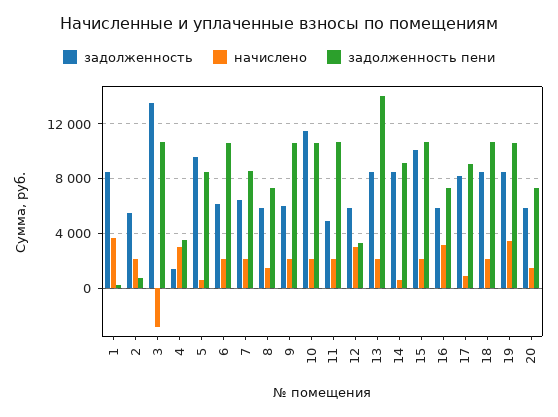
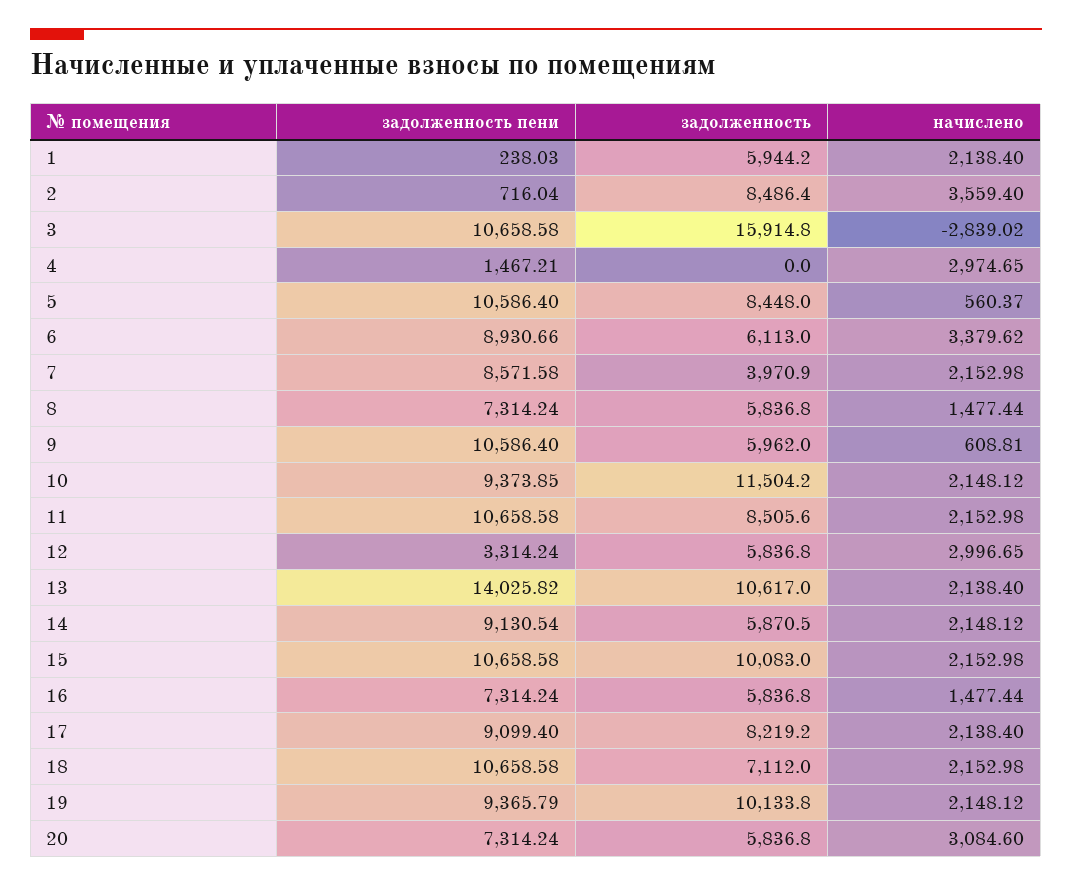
  {
    "задолженность": {
-     "1": 8500,
+     "1": 5944.2,
-     "2": 5500,
+     "2": 8486.4,
-     "3": 13500,
+     "3": 15914.8,
-     "4": 1500,
+     "4": 0,
-     "5": 9500,
+     "5": 8448,
      "6": 6113,
-     "7": 6500,
+     "7": 3970.9,
      "8": 5836.8,
      "9": 5962,
      "10": 11504.2,
-     "11": 5000,
+     "11": 8505.6,
      "12": 5836.8,
-     "13": 8500,
+     "13": 10617,
-     "14": 8500,
+     "14": 5870.5,
      "15": 10083,
      "16": 5836.8,
      "17": 8219.2,
-     "18": 8500,
+     "18": 7112,
-     "19": 8500,
+     "19": 10133.8,
      "20": 5836.8
    },
    "начислено": {
-     "1": 3500,
+     "1": 2138.4,
-     "2": 2000,
+     "2": 3559.4,
      "3": -2839.02,
      "4": 2974.65,
      "5": 560.37,
-     "6": 2000,
+     "6": 3379.62,
      "7": 2152.98,
      "8": 1477.44,
-     "9": 2000,
+     "9": 608.81,
      "10": 2148.12,
      "11": 2152.98,
      "12": 2996.65,
      "13": 2138.4,
-     "14": 500,
+     "14": 2148.12,
      "15": 2152.98,
-     "16": 3000,
+     "16": 1477.44,
-     "17": 1000,
+     "17": 2138.4,
      "18": 2152.98,
-     "19": 3500,
+     "19": 2148.12,
-     "20": 1500
+     "20": 3084.6
    },
    "задолженность пени": {
      "1": 238.03,
      "2": 716.04,
      "3": 10658.58,
-     "4": 3500,
+     "4": 1467.21,
-     "5": 8500,
+     "5": 10586.4,
-     "6": 10500,
+     "6": 8930.66,
      "7": 8571.58,
      "8": 7314.24,
      "9": 10586.4,
-     "10": 10500,
+     "10": 9373.85,
      "11": 10658.58,
      "12": 3314.24,
      "13": 14025.82,
      "14": 9130.54,
      "15": 10658.58,
      "16": 7314.24,
      "17": 9099.4,
      "18": 10658.58,
-     "19": 10500,
+     "19": 9365.79,
      "20": 7314.24
    }
  }

